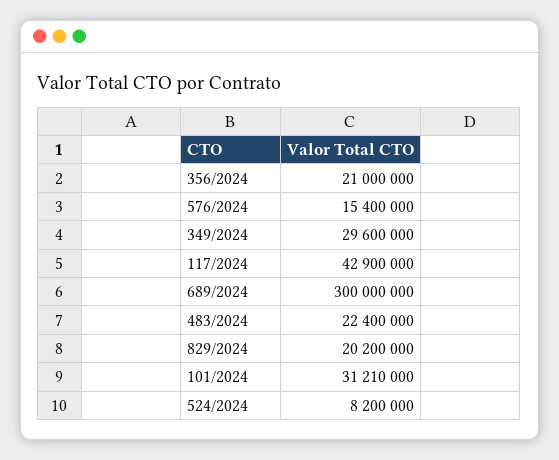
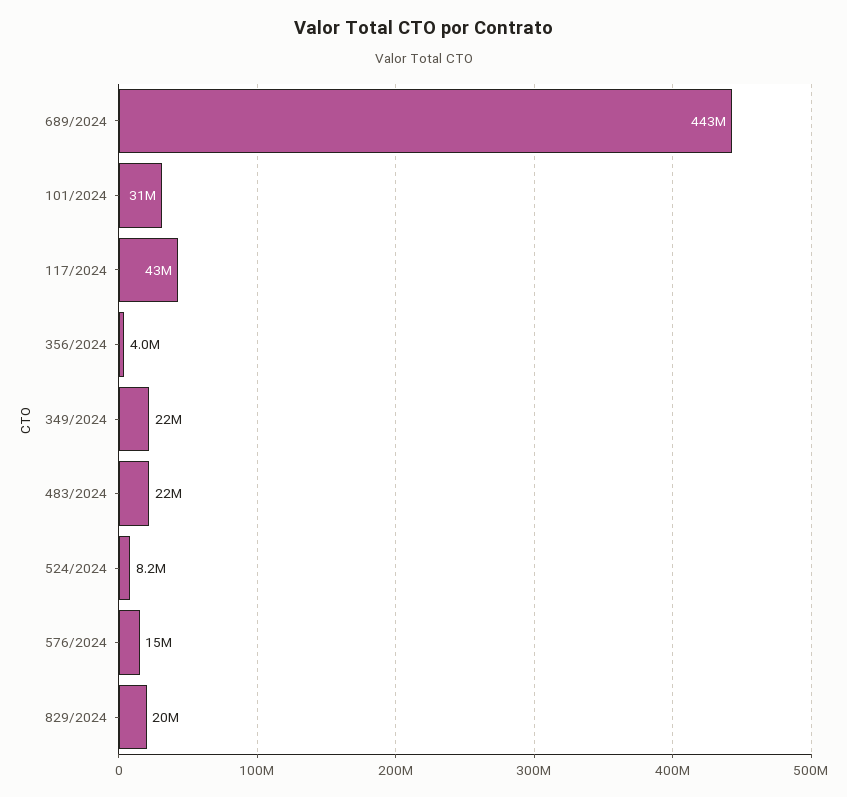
  {
-   "356/2024": 21000000,
+   "356/2024": 4000000,
    "576/2024": 15400000,
-   "349/2024": 29600000,
+   "349/2024": 22000000,
    "117/2024": 42900000,
-   "689/2024": 300000000,
+   "689/2024": 443000000,
    "483/2024": 22400000,
    "829/2024": 20200000,
    "101/2024": 31210000,
    "524/2024": 8200000
  }

